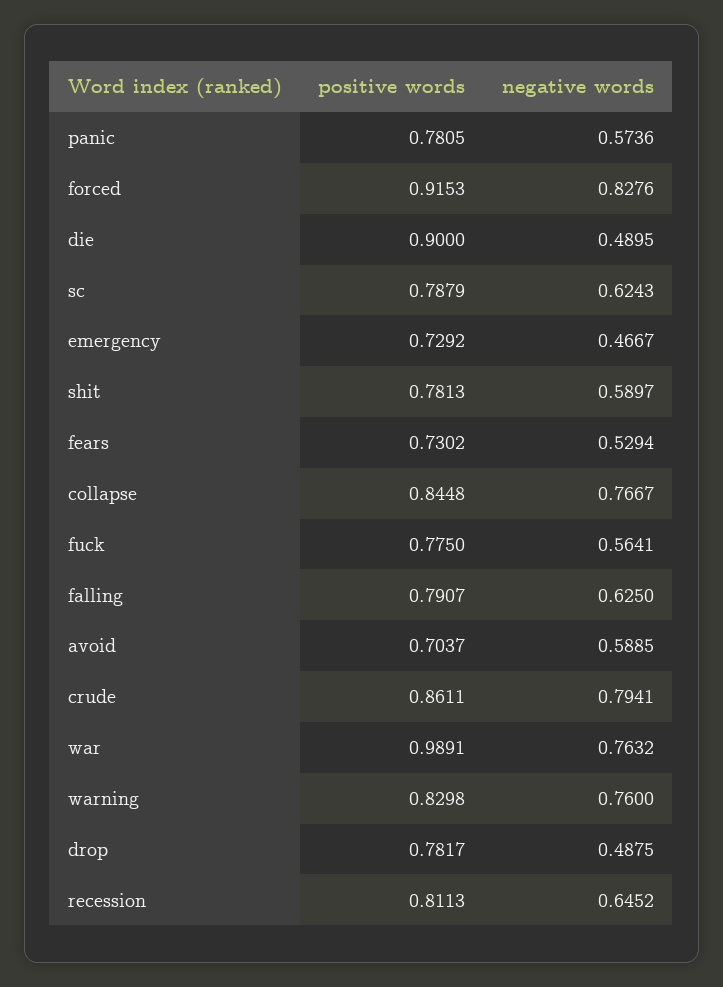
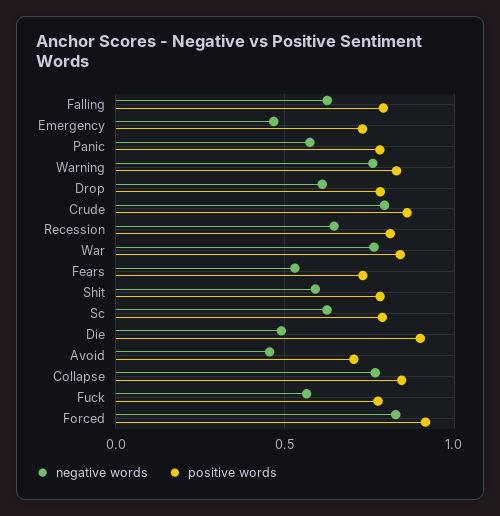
  {
    "positive words": {
      "panic": 0.7805,
      "forced": 0.9153,
      "die": 0.9,
      "sc": 0.7879,
      "emergency": 0.7292,
      "shit": 0.7813,
      "fears": 0.7302,
      "collapse": 0.8448,
      "fuck": 0.775,
      "falling": 0.7907,
      "avoid": 0.7037,
      "crude": 0.8611,
-     "war": 0.9891,
+     "war": 0.85,
      "warning": 0.8298,
      "drop": 0.7817,
      "recession": 0.8113
    },
    "negative words": {
      "panic": 0.5736,
      "forced": 0.8276,
      "die": 0.4895,
      "sc": 0.6243,
      "emergency": 0.4667,
      "shit": 0.5897,
      "fears": 0.5294,
      "collapse": 0.7667,
      "fuck": 0.5641,
      "falling": 0.625,
-     "avoid": 0.5885,
+     "avoid": 0.45,
      "crude": 0.7941,
      "war": 0.7632,
      "warning": 0.76,
-     "drop": 0.4875,
+     "drop": 0.6,
      "recession": 0.6452
    }
  }

